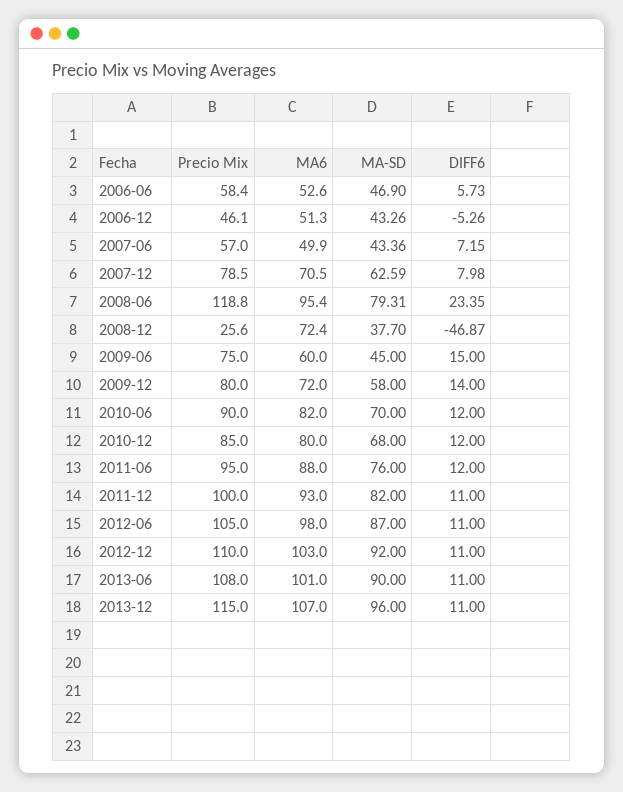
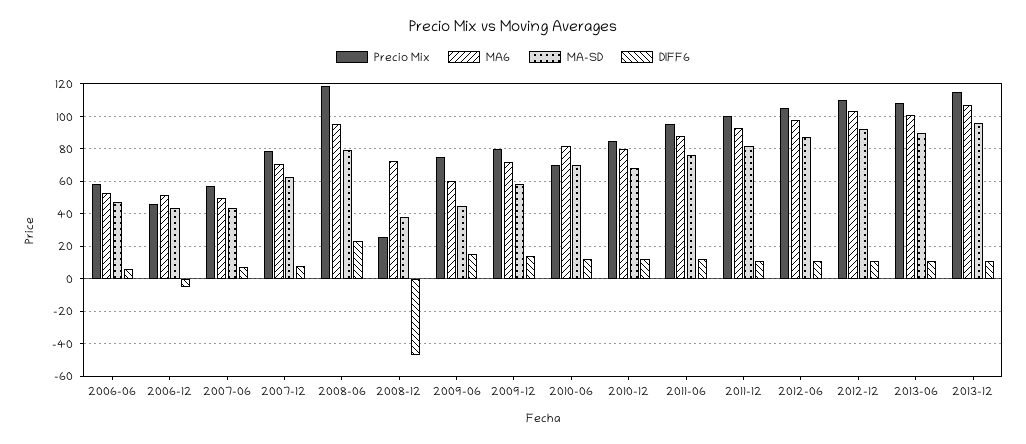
  {
    "Precio Mix": {
      "2006-06": 58.4,
      "2006-12": 46.1,
      "2007-06": 57,
      "2007-12": 78.5,
      "2008-06": 118.8,
      "2008-12": 25.6,
      "2009-06": 75,
      "2009-12": 80,
-     "2010-06": 90,
+     "2010-06": 70,
      "2010-12": 85,
      "2011-06": 95,
      "2011-12": 100,
      "2012-06": 105,
      "2012-12": 110,
      "2013-06": 108,
      "2013-12": 115
    },
    "MA6": {
      "2006-06": 52.6,
      "2006-12": 51.3,
      "2007-06": 49.9,
      "2007-12": 70.5,
      "2008-06": 95.4,
      "2008-12": 72.4,
      "2009-06": 60,
      "2009-12": 72,
      "2010-06": 82,
      "2010-12": 80,
      "2011-06": 88,
      "2011-12": 93,
      "2012-06": 98,
      "2012-12": 103,
      "2013-06": 101,
      "2013-12": 107
    },
    "MA-SD": {
      "2006-06": 46.9,
      "2006-12": 43.26,
      "2007-06": 43.36,
      "2007-12": 62.59,
      "2008-06": 79.31,
      "2008-12": 37.7,
      "2009-06": 45,
      "2009-12": 58,
      "2010-06": 70,
      "2010-12": 68,
      "2011-06": 76,
      "2011-12": 82,
      "2012-06": 87,
      "2012-12": 92,
      "2013-06": 90,
      "2013-12": 96
    },
    "DIFF6": {
      "2006-06": 5.73,
      "2006-12": -5.26,
      "2007-06": 7.15,
      "2007-12": 7.98,
      "2008-06": 23.35,
      "2008-12": -46.87,
      "2009-06": 15,
      "2009-12": 14,
      "2010-06": 12,
      "2010-12": 12,
      "2011-06": 12,
      "2011-12": 11,
      "2012-06": 11,
      "2012-12": 11,
      "2013-06": 11,
      "2013-12": 11
    }
  }

